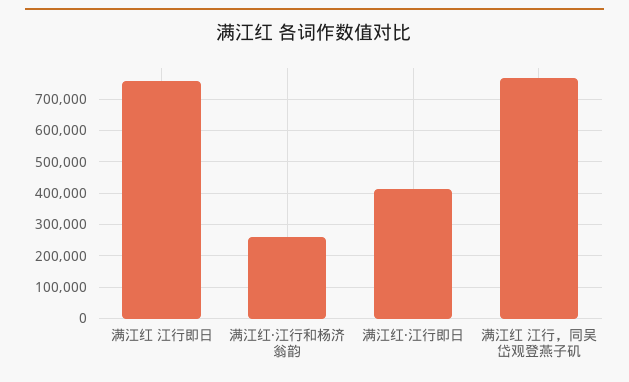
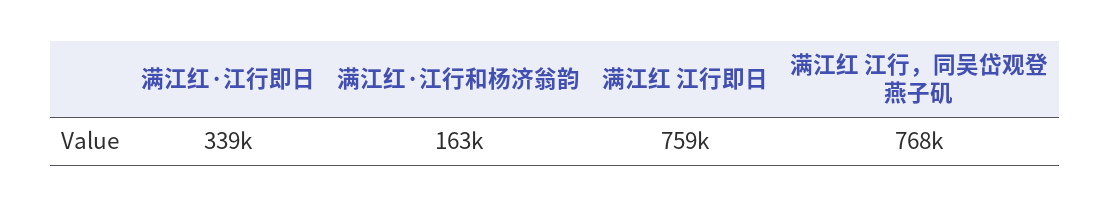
  {
    "满江红 江行即日": 759000,
-   "满江红·江行和杨济翁韵": 260000,
+   "满江红·江行和杨济翁韵": 163000,
-   "满江红·江行即日": 420000,
+   "满江红·江行即日": 339000,
    "满江红 江行，同吴岱观登燕子矶": 768000
  }

